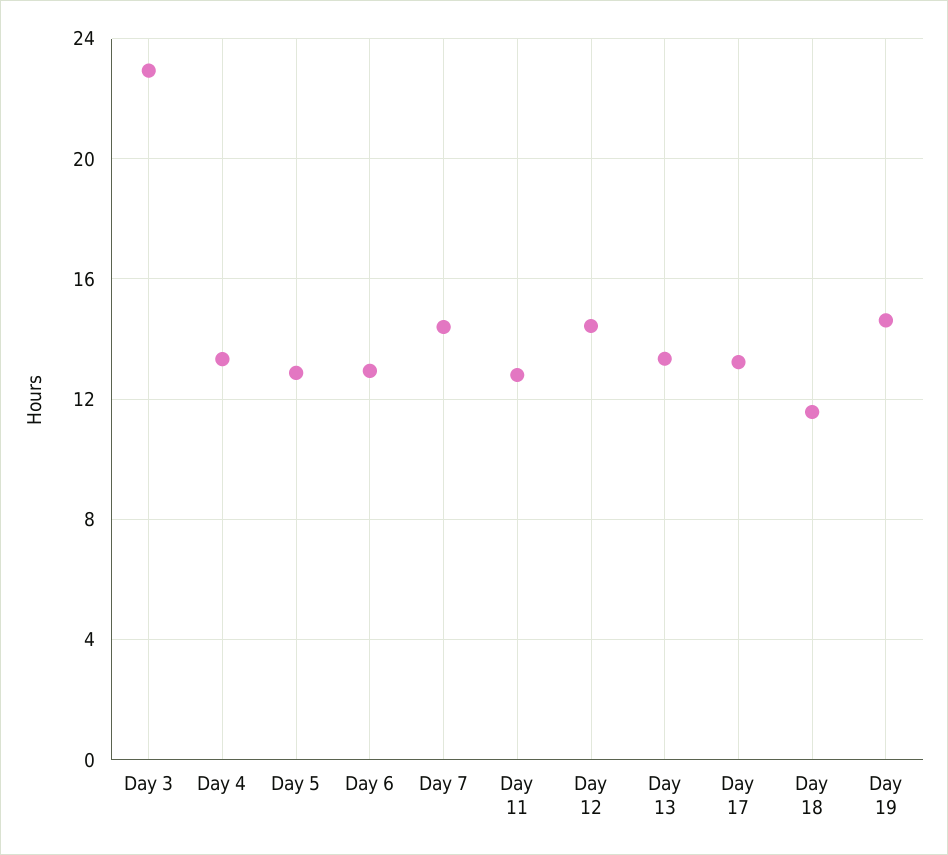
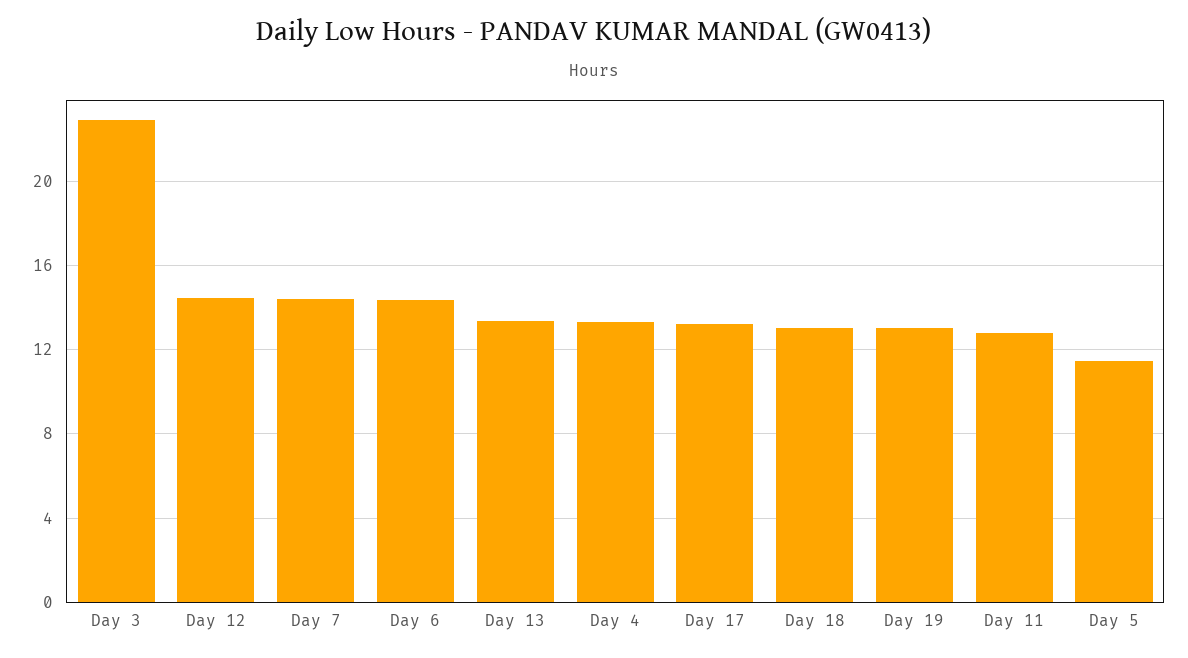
  {
    "Day 3": 23,
    "Day 4": 13.5,
-   "Day 5": 13,
+   "Day 5": 11.5,
-   "Day 6": 13,
+   "Day 6": 14.5,
    "Day 7": 14.5,
    "Day 11": 13,
    "Day 12": 14.5,
    "Day 13": 13.5,
    "Day 17": 13,
-   "Day 18": 11.5,
+   "Day 18": 13,
-   "Day 19": 14.5
+   "Day 19": 13
  }

